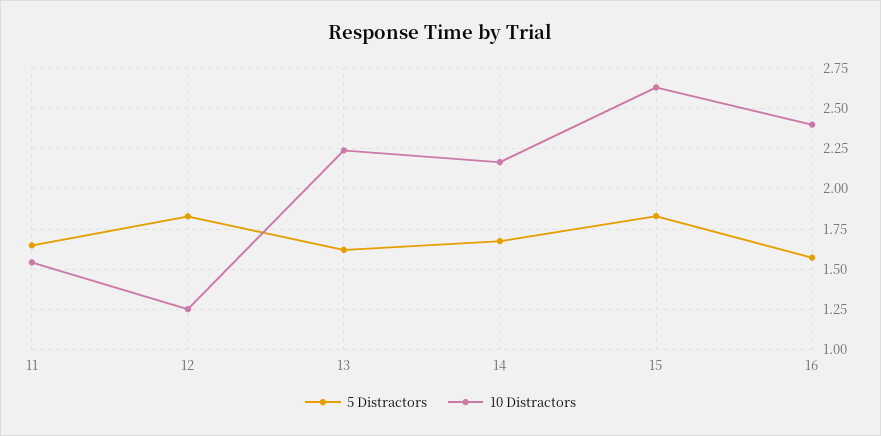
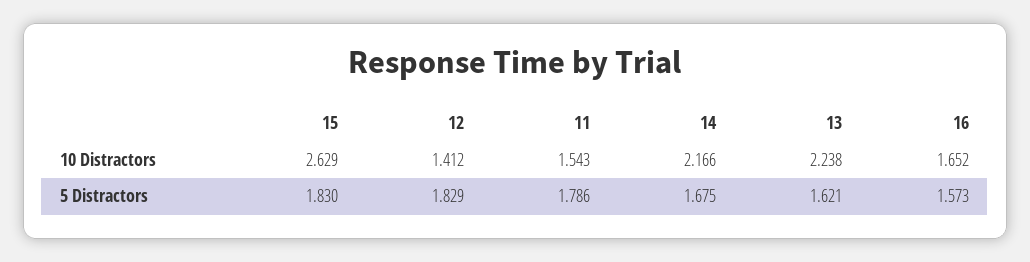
  {
    "5 Distractors": {
-     "11": 1.65,
+     "11": 1.786,
      "12": 1.829,
      "13": 1.621,
      "14": 1.675,
      "15": 1.83,
      "16": 1.573
    },
    "10 Distractors": {
      "11": 1.543,
-     "12": 1.25,
+     "12": 1.412,
      "13": 2.238,
      "14": 2.166,
      "15": 2.629,
-     "16": 2.4
+     "16": 1.652
    }
  }

